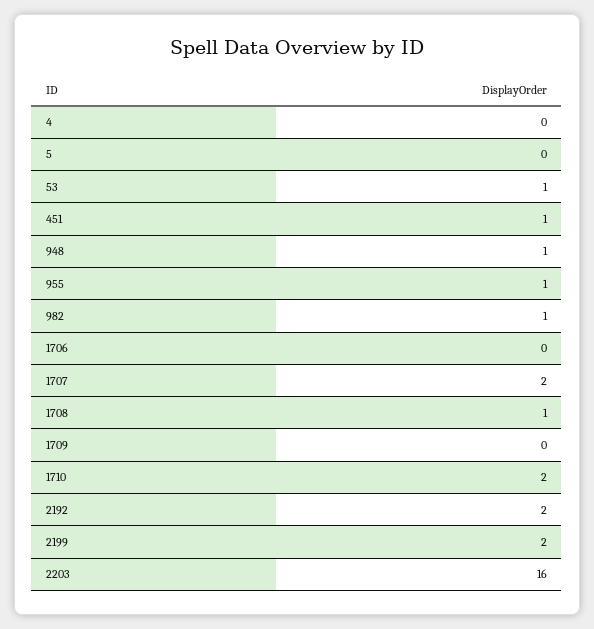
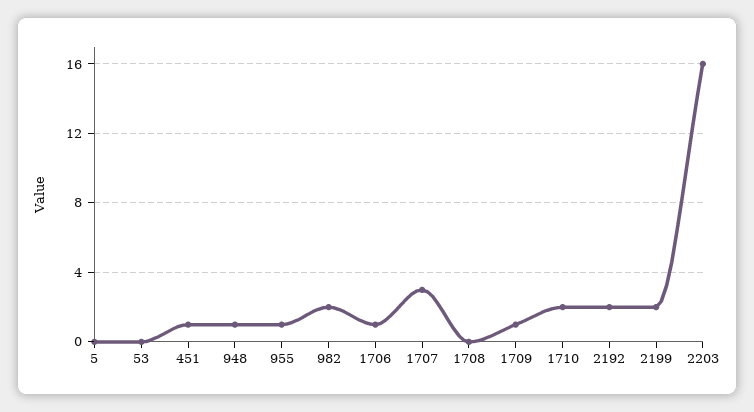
  {
-   "4": 0,
    "5": 0,
-   "53": 1,
+   "53": 0,
    "451": 1,
    "948": 1,
    "955": 1,
-   "982": 1,
+   "982": 2,
-   "1706": 0,
+   "1706": 1,
-   "1707": 2,
+   "1707": 3,
-   "1708": 1,
+   "1708": 0,
-   "1709": 0,
+   "1709": 1,
    "1710": 2,
    "2192": 2,
    "2199": 2,
    "2203": 16
  }

